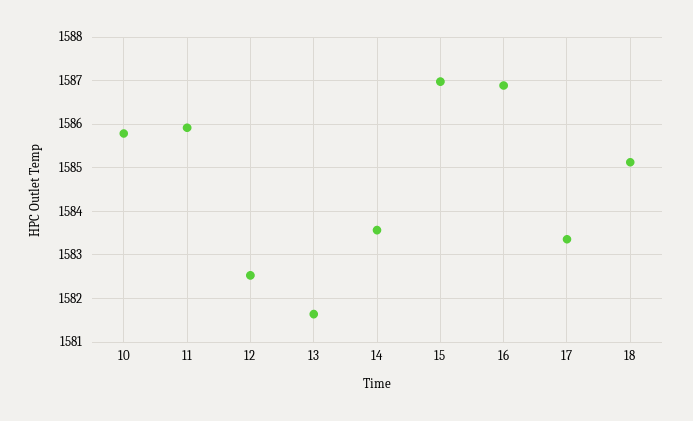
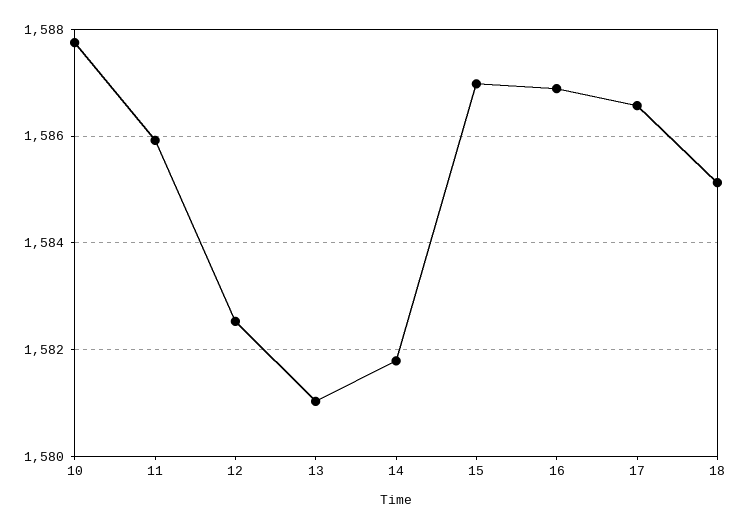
  {
-   "10": 1585.8,
+   "10": 1587.8,
    "11": 1586,
    "12": 1582.6,
-   "13": 1581.6,
+   "13": 1581,
-   "14": 1583.6,
+   "14": 1581.8,
    "15": 1587,
    "16": 1586.8,
-   "17": 1583.4,
+   "17": 1586.6,
    "18": 1585.2
  }

